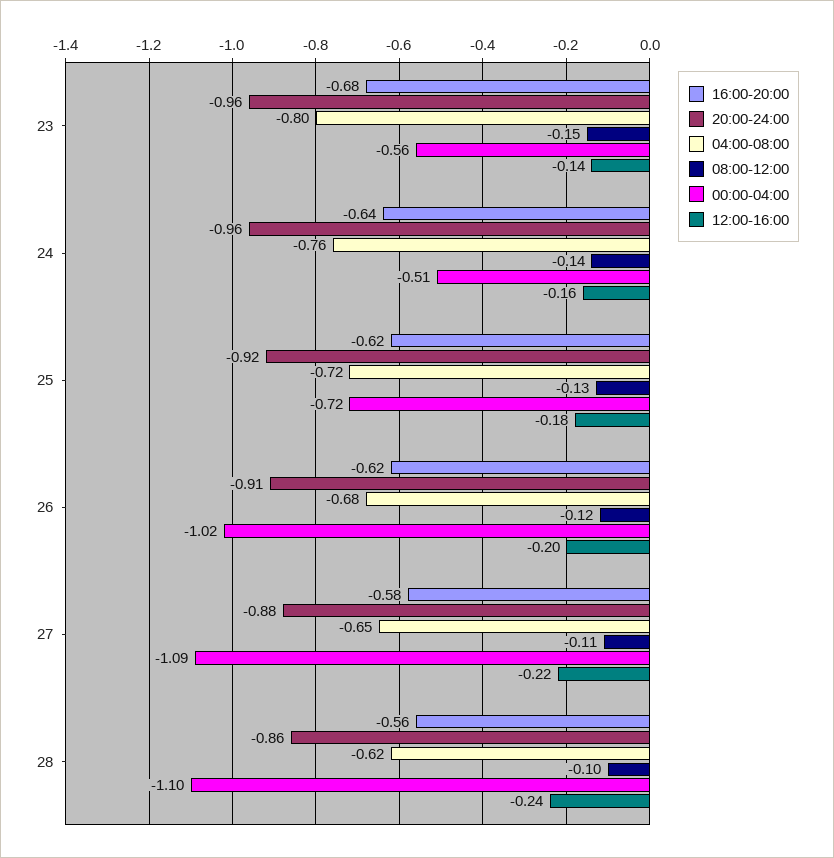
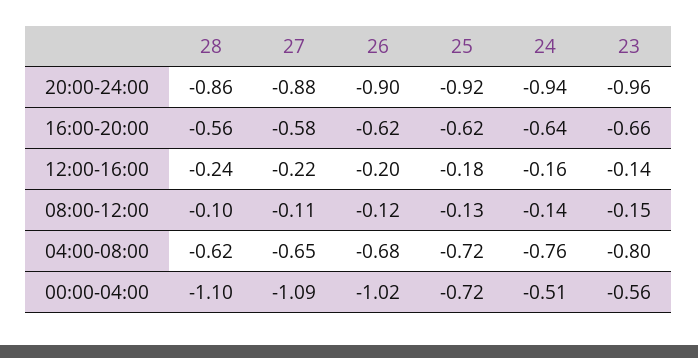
  {
    "16:00-20:00": {
-     "23": -0.68,
+     "23": -0.66,
      "24": -0.64,
      "25": -0.62,
      "26": -0.62,
      "27": -0.58,
      "28": -0.56
    },
    "20:00-24:00": {
      "23": -0.96,
-     "24": -0.96,
+     "24": -0.94,
      "25": -0.92,
-     "26": -0.91,
+     "26": -0.9,
      "27": -0.88,
      "28": -0.86
    },
    "04:00-08:00": {
      "23": -0.8,
      "24": -0.76,
      "25": -0.72,
      "26": -0.68,
      "27": -0.65,
      "28": -0.62
    },
    "08:00-12:00": {
      "23": -0.15,
      "24": -0.14,
      "25": -0.13,
      "26": -0.12,
      "27": -0.11,
      "28": -0.1
    },
    "00:00-04:00": {
      "23": -0.56,
      "24": -0.51,
      "25": -0.72,
      "26": -1.02,
      "27": -1.09,
      "28": -1.1
    },
    "12:00-16:00": {
      "23": -0.14,
      "24": -0.16,
      "25": -0.18,
      "26": -0.2,
      "27": -0.22,
      "28": -0.24
    }
  }

